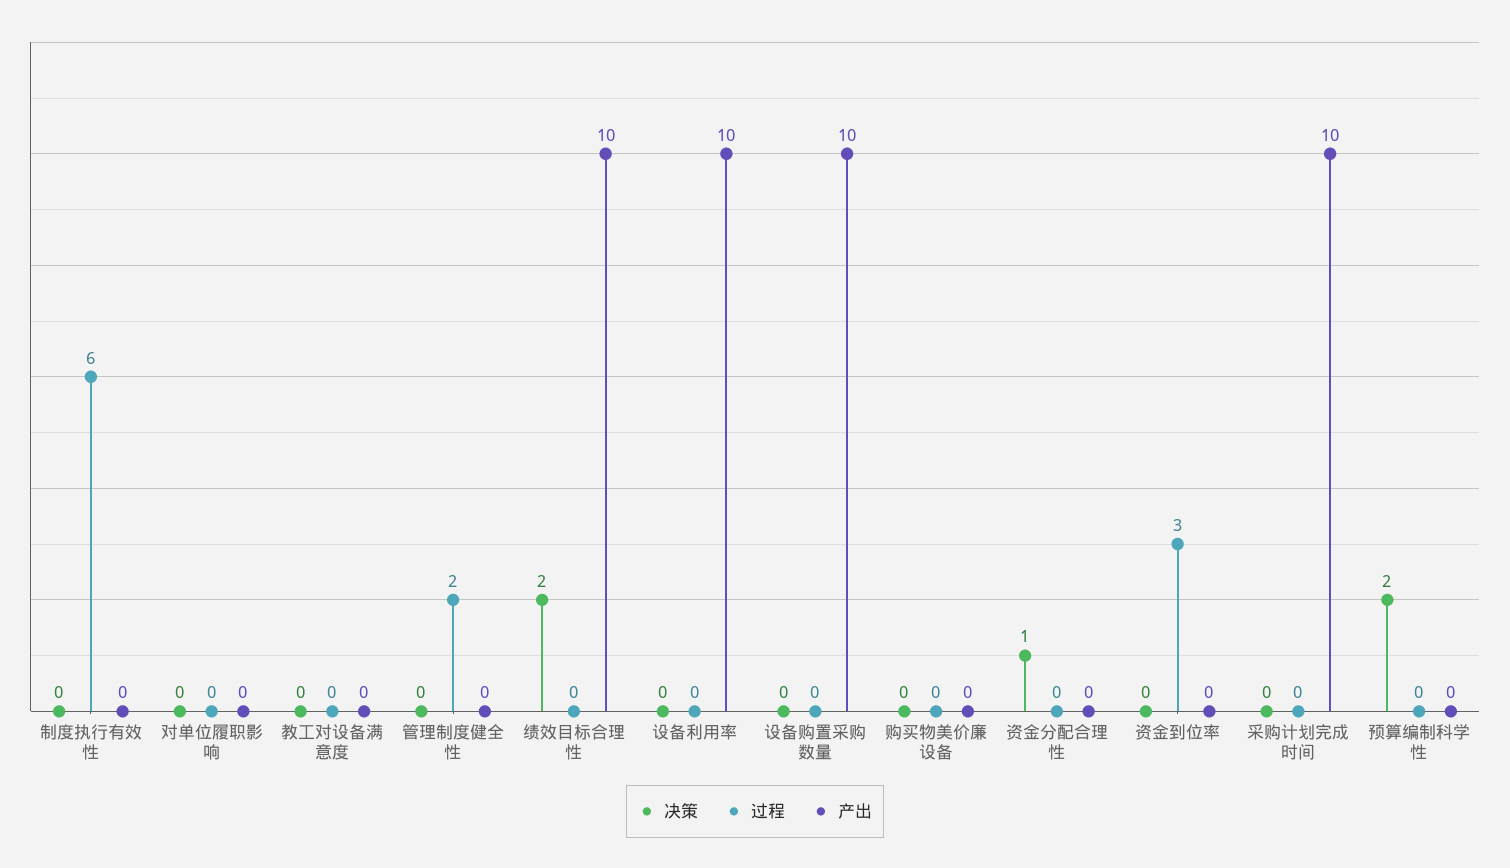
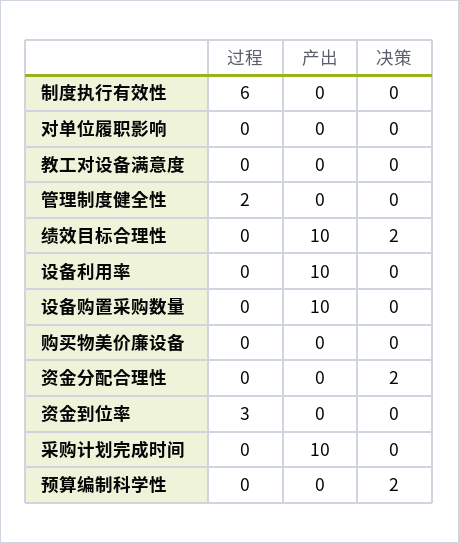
  {
    "决策": {
      "制度执行有效性": 0,
      "对单位履职影响": 0,
      "教工对设备满意度": 0,
      "管理制度健全性": 0,
      "绩效目标合理性": 2,
      "设备利用率": 0,
      "设备购置采购数量": 0,
      "购买物美价廉设备": 0,
-     "资金分配合理性": 1,
+     "资金分配合理性": 2,
      "资金到位率": 0,
      "采购计划完成时间": 0,
      "预算编制科学性": 2
    },
    "过程": {
      "制度执行有效性": 6,
      "对单位履职影响": 0,
      "教工对设备满意度": 0,
      "管理制度健全性": 2,
      "绩效目标合理性": 0,
      "设备利用率": 0,
      "设备购置采购数量": 0,
      "购买物美价廉设备": 0,
      "资金分配合理性": 0,
      "资金到位率": 3,
      "采购计划完成时间": 0,
      "预算编制科学性": 0
    },
    "产出": {
      "制度执行有效性": 0,
      "对单位履职影响": 0,
      "教工对设备满意度": 0,
      "管理制度健全性": 0,
      "绩效目标合理性": 10,
      "设备利用率": 10,
      "设备购置采购数量": 10,
      "购买物美价廉设备": 0,
      "资金分配合理性": 0,
      "资金到位率": 0,
      "采购计划完成时间": 10,
      "预算编制科学性": 0
    }
  }

